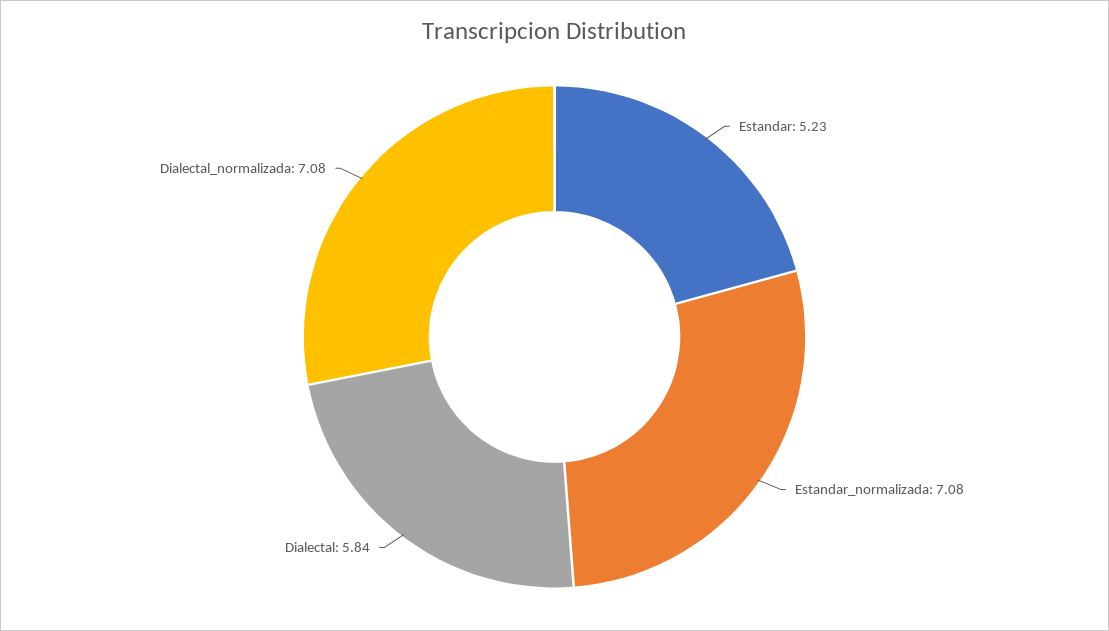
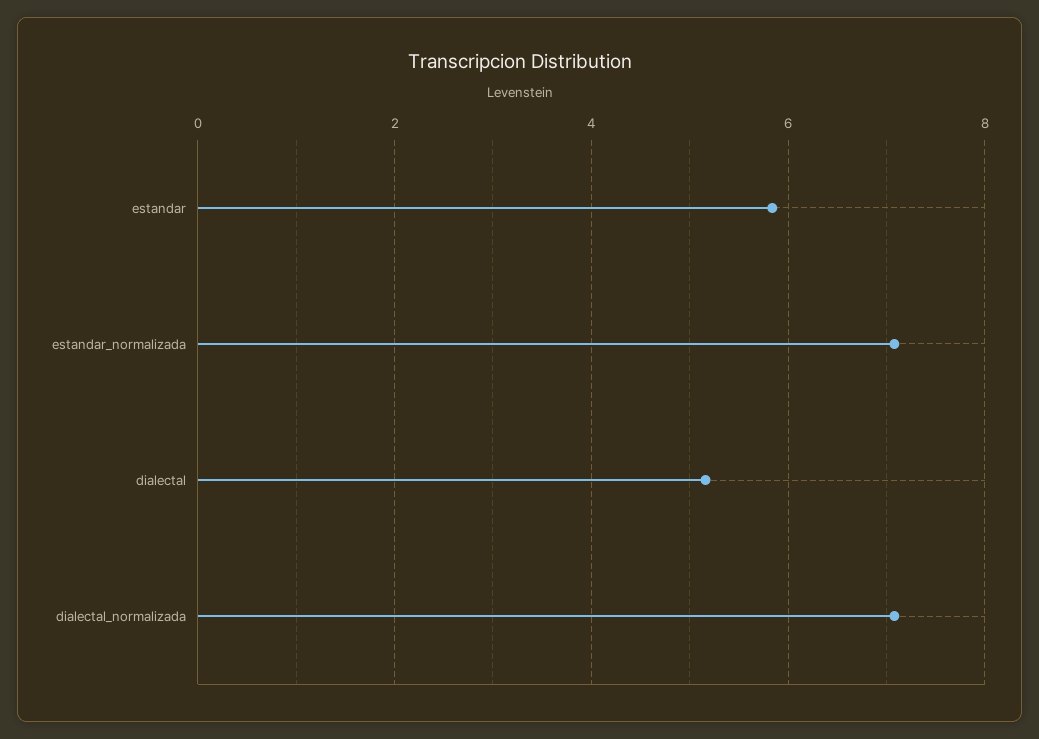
  {
-   "Estandar": 5.23,
+   "Estandar": 5.8,
    "Estandar_normalizada": 7.08,
-   "Dialectal": 5.84,
+   "Dialectal": 5.2,
    "Dialectal_normalizada": 7.08
  }

